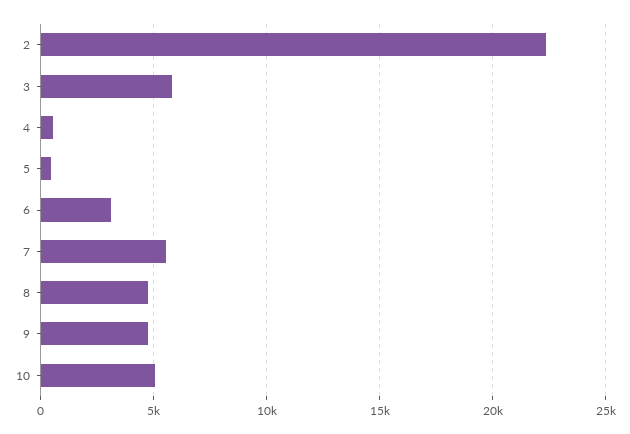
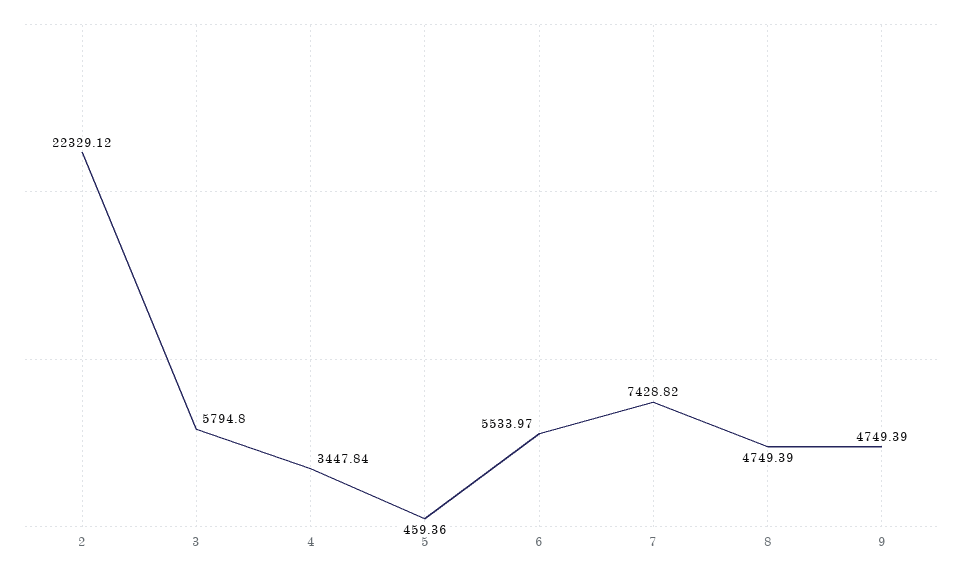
  {
    "2": 22329.12,
    "3": 5794.8,
-   "4": 500,
+   "4": 3447.84,
    "5": 459.36,
-   "6": 3000,
+   "6": 5533.97,
-   "7": 5500,
+   "7": 7428.82,
    "8": 4749.39,
-   "9": 4749.39,
+   "9": 4749.39
-   "10": 5000
  }

